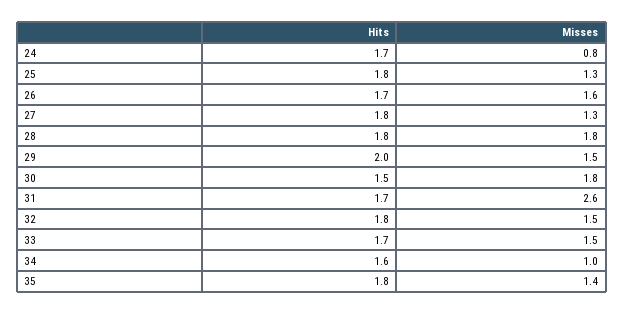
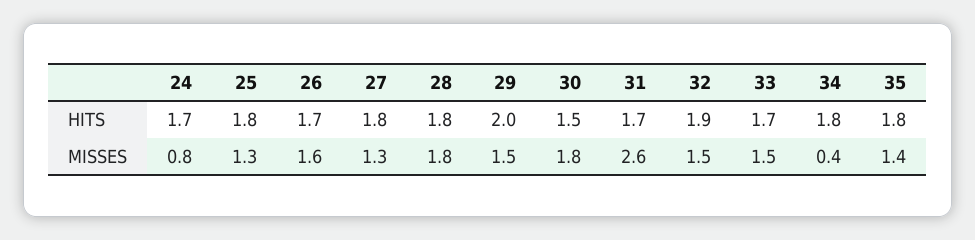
  {
    "Hits": {
      "24": 1.7,
      "25": 1.8,
      "26": 1.7,
      "27": 1.8,
      "28": 1.8,
      "29": 2,
      "30": 1.5,
      "31": 1.7,
-     "32": 1.8,
+     "32": 1.9,
      "33": 1.7,
-     "34": 1.6,
+     "34": 1.8,
      "35": 1.8
    },
    "Misses": {
      "24": 0.8,
      "25": 1.3,
      "26": 1.6,
      "27": 1.3,
      "28": 1.8,
      "29": 1.5,
      "30": 1.8,
      "31": 2.6,
      "32": 1.5,
      "33": 1.5,
-     "34": 1,
+     "34": 0.4,
      "35": 1.4
    }
  }

